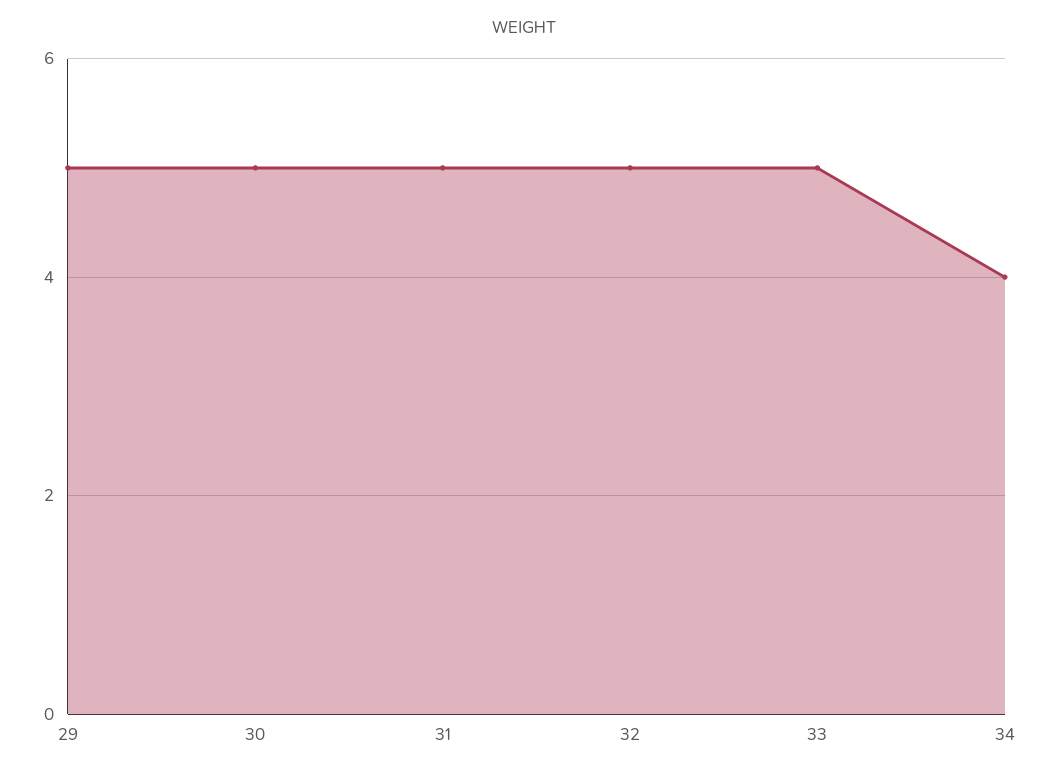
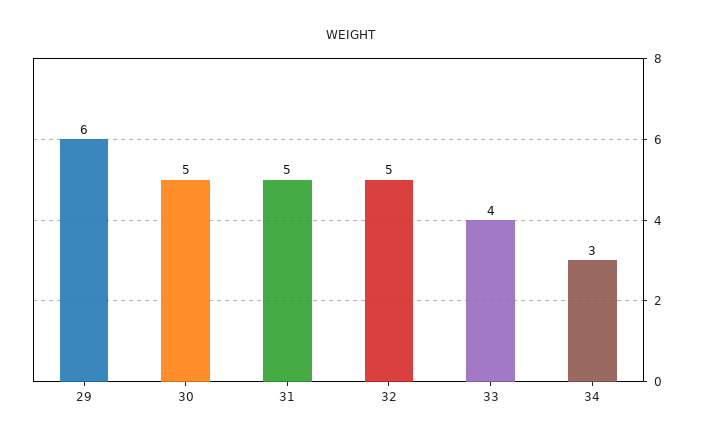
  {
-   "29": 5,
+   "29": 6,
    "30": 5,
    "31": 5,
    "32": 5,
-   "33": 5,
+   "33": 4,
-   "34": 4
+   "34": 3
  }

